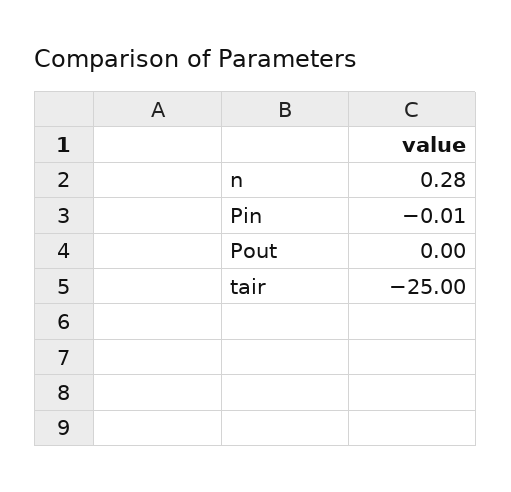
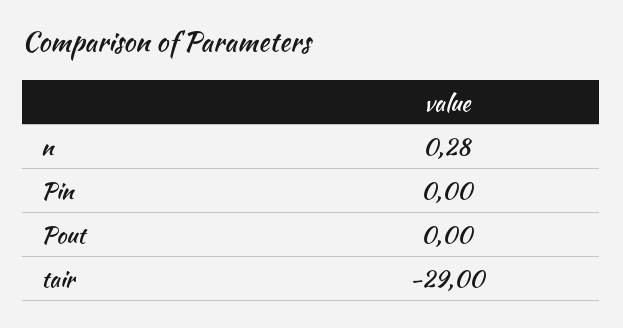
  {
    "n": 0.28,
-   "Pin": -0.01,
+   "Pin": 0,
    "Pout": 0,
-   "tair": -25
+   "tair": -29
  }

